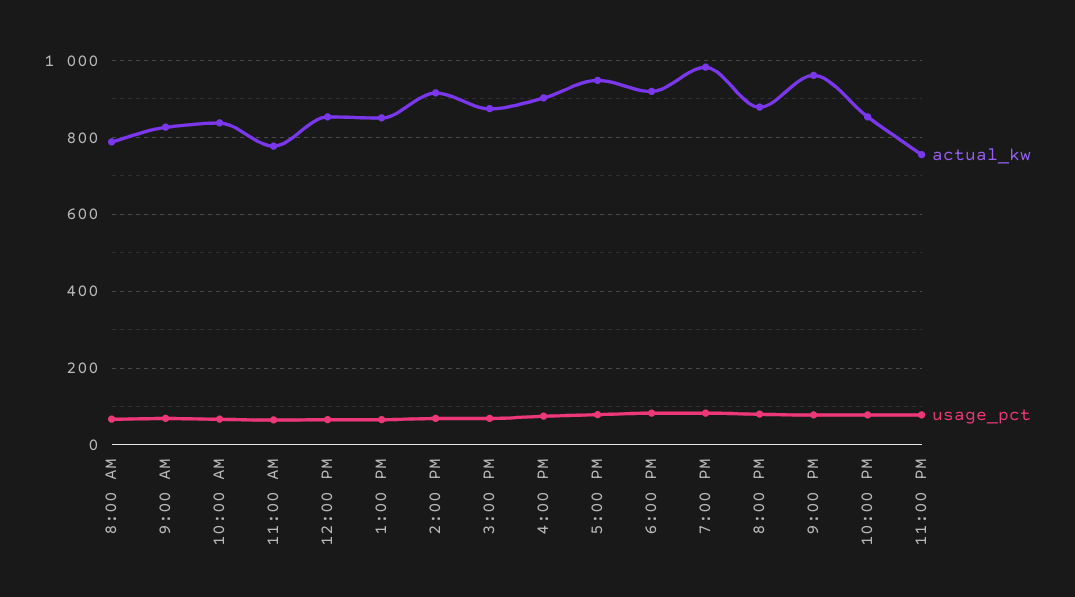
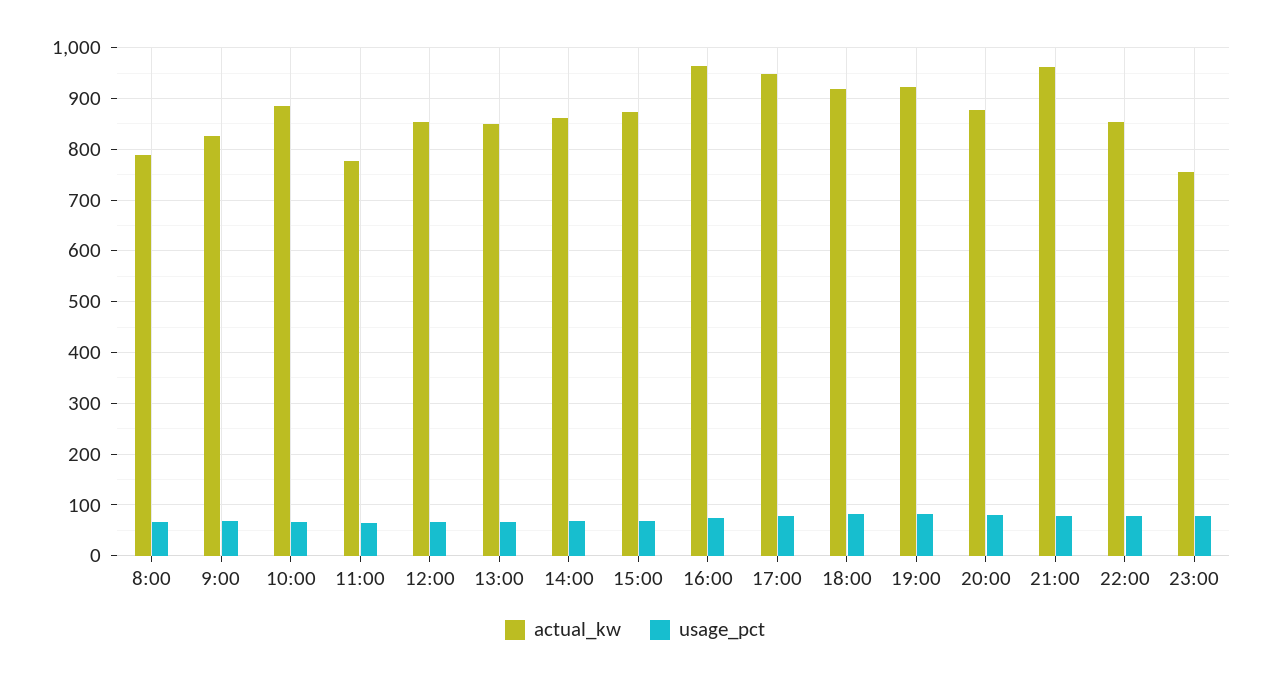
  {
    "actual_kw": {
      "8:00 AM": 780,
      "9:00 AM": 820,
-     "10:00 AM": 840,
+     "10:00 AM": 880,
      "11:00 AM": 780,
      "12:00 PM": 860,
      "1:00 PM": 860,
-     "2:00 PM": 920,
+     "2:00 PM": 860,
      "3:00 PM": 880,
-     "4:00 PM": 900,
+     "4:00 PM": 960,
      "5:00 PM": 940,
      "6:00 PM": 920,
-     "7:00 PM": 980,
+     "7:00 PM": 920,
      "8:00 PM": 880,
      "9:00 PM": 960,
      "10:00 PM": 860,
      "11:00 PM": 760
    },
    "usage_pct": {
      "8:00 AM": 60,
      "9:00 AM": 60,
      "10:00 AM": 60,
      "11:00 AM": 60,
      "12:00 PM": 60,
      "1:00 PM": 60,
      "2:00 PM": 60,
      "3:00 PM": 60,
      "4:00 PM": 80,
      "5:00 PM": 80,
      "6:00 PM": 80,
      "7:00 PM": 80,
      "8:00 PM": 80,
      "9:00 PM": 80,
      "10:00 PM": 80,
      "11:00 PM": 80
    }
  }

